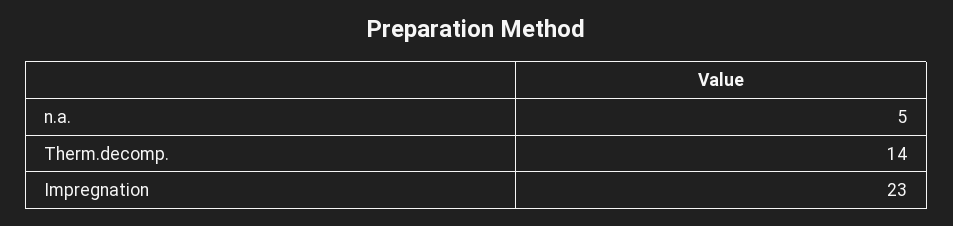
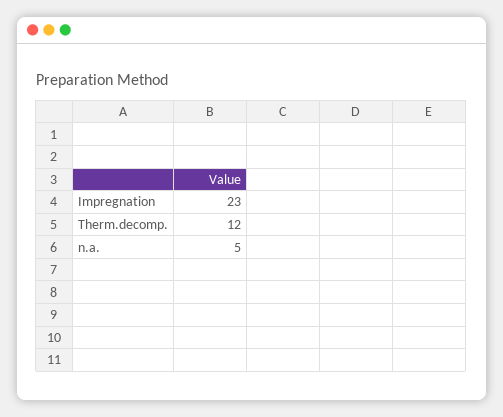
  {
    "n.a.": 5,
-   "Therm.decomp.": 14,
+   "Therm.decomp.": 12,
    "Impregnation": 23
  }

